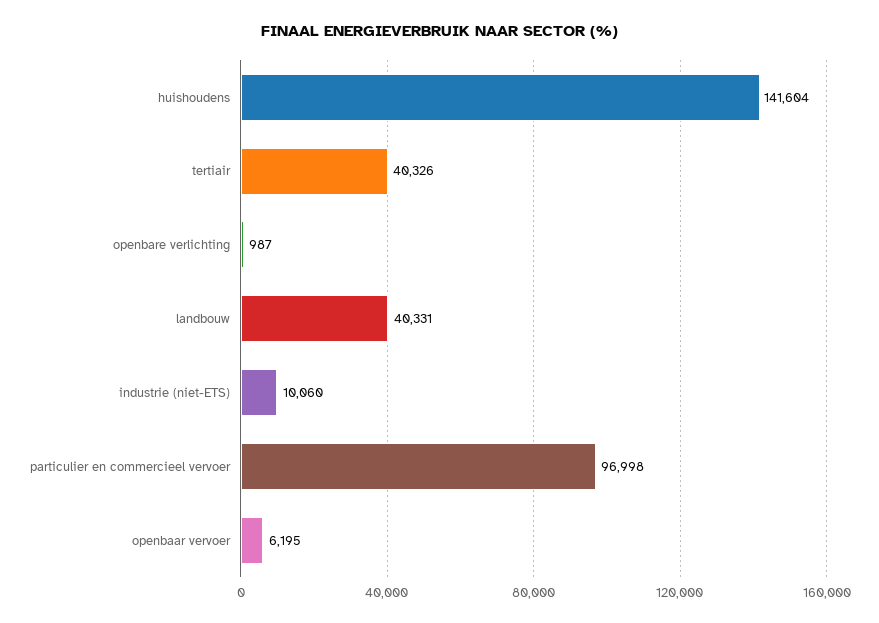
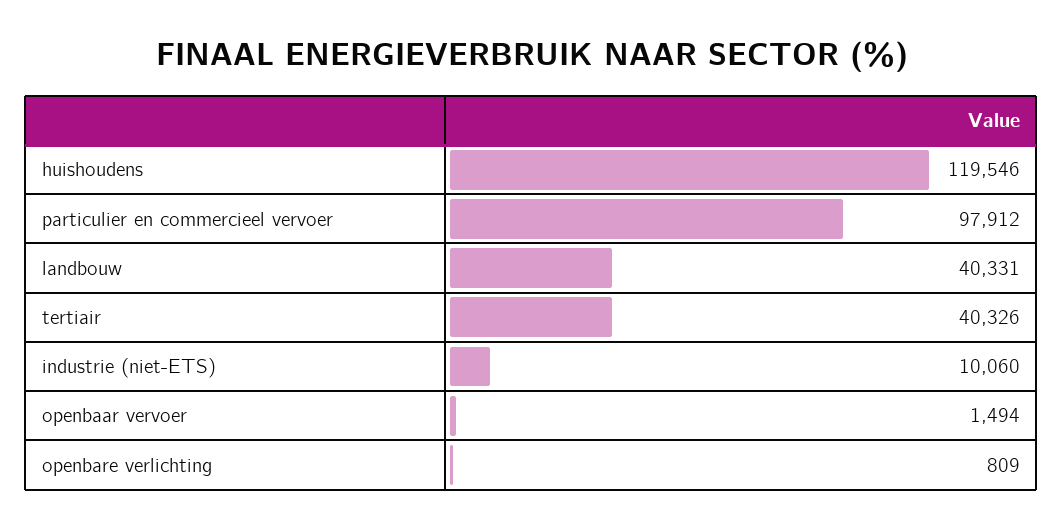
  {
-   "huishoudens": 141604,
+   "huishoudens": 119546,
    "tertiair": 40326,
-   "openbare verlichting": 987,
+   "openbare verlichting": 809,
    "landbouw": 40331,
    "industrie (niet-ETS)": 10060,
-   "particulier en commercieel vervoer": 96998,
+   "particulier en commercieel vervoer": 97912,
-   "openbaar vervoer": 6195
+   "openbaar vervoer": 1494
  }

